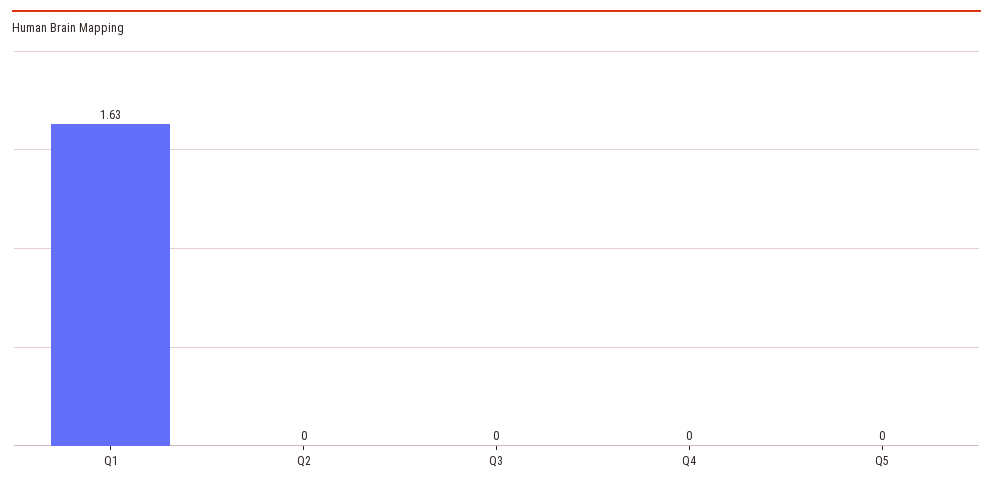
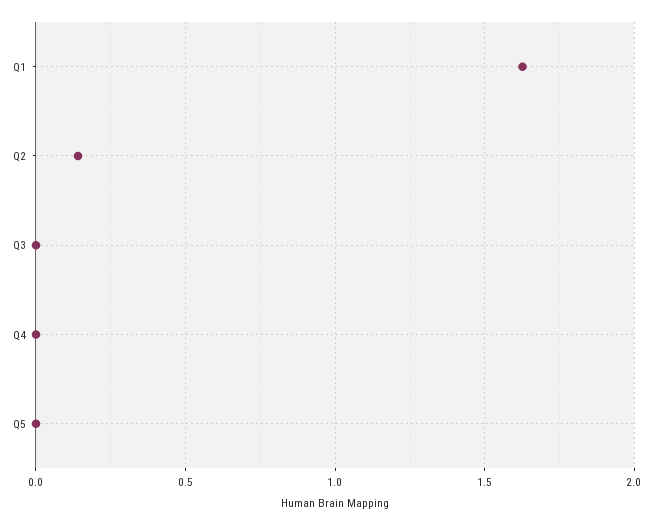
  {
    "Q1": 1.63,
-   "Q2": 0,
+   "Q2": 0.15,
    "Q3": 0,
    "Q4": 0,
    "Q5": 0
  }

